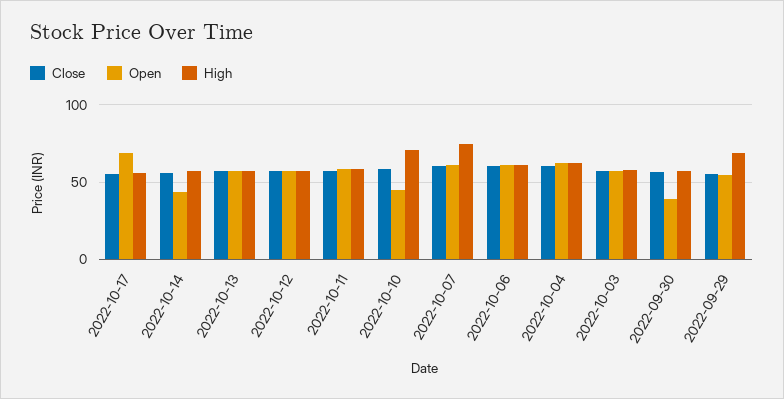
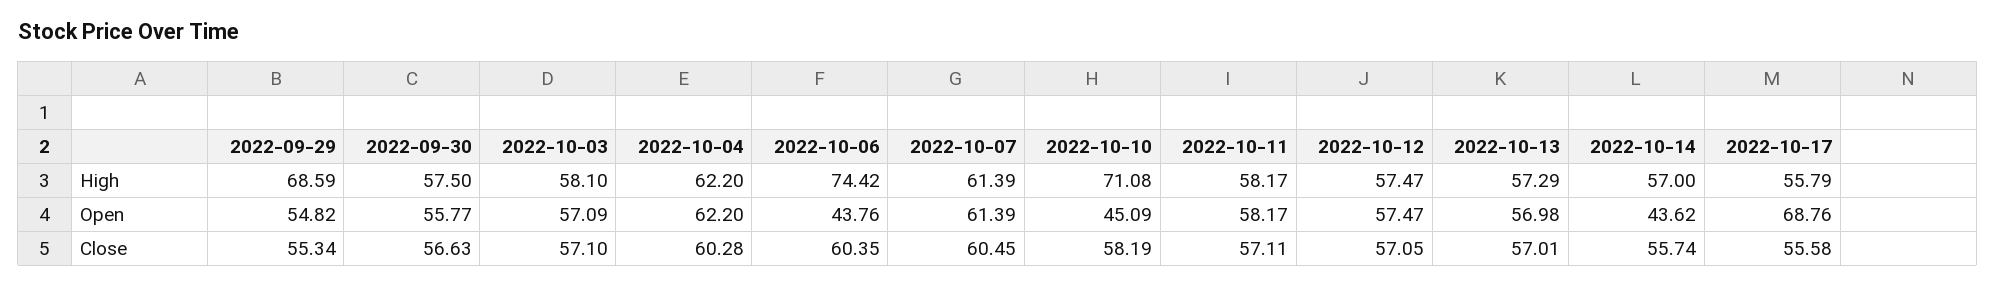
  {
    "Close": {
      "2022-10-17": 55.58,
      "2022-10-14": 55.74,
      "2022-10-13": 57.01,
      "2022-10-12": 57.05,
      "2022-10-11": 57.11,
      "2022-10-10": 58.19,
      "2022-10-07": 60.45,
      "2022-10-06": 60.35,
      "2022-10-04": 60.28,
      "2022-10-03": 57.1,
      "2022-09-30": 56.63,
      "2022-09-29": 55.34
    },
    "Open": {
      "2022-10-17": 68.76,
      "2022-10-14": 43.62,
      "2022-10-13": 56.98,
      "2022-10-12": 57.47,
      "2022-10-11": 58.17,
      "2022-10-10": 45.09,
      "2022-10-07": 61.39,
-     "2022-10-06": 60,
+     "2022-10-06": 43.76,
      "2022-10-04": 62.2,
      "2022-10-03": 57.09,
-     "2022-09-30": 40,
+     "2022-09-30": 55.77,
      "2022-09-29": 54.82
    },
    "High": {
      "2022-10-17": 55.79,
      "2022-10-14": 57,
      "2022-10-13": 57.29,
      "2022-10-12": 57.47,
      "2022-10-11": 58.17,
      "2022-10-10": 71.08,
-     "2022-10-07": 75,
+     "2022-10-07": 61.39,
-     "2022-10-06": 60,
+     "2022-10-06": 74.42,
      "2022-10-04": 62.2,
      "2022-10-03": 58.1,
      "2022-09-30": 57.5,
      "2022-09-29": 68.59
    }
  }

